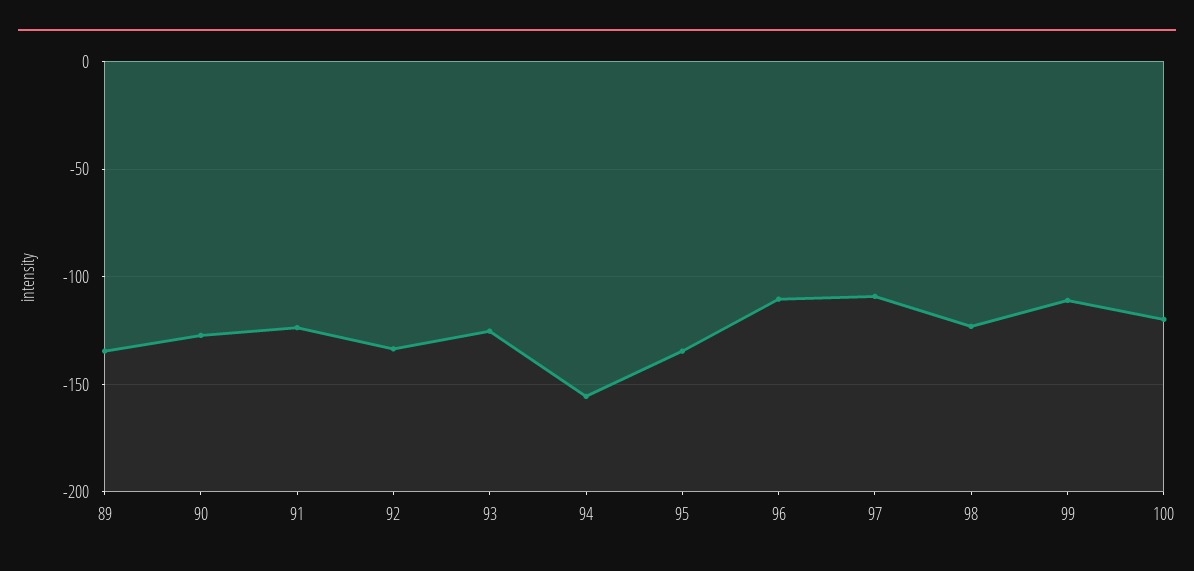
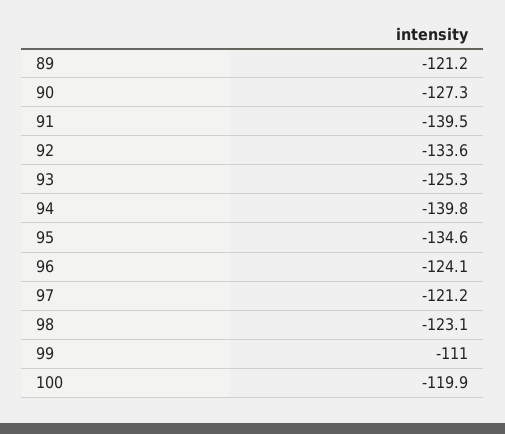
  {
-   "89": -135,
+   "89": -121.2,
    "90": -127.3,
-   "91": -125,
+   "91": -139.5,
    "92": -133.6,
    "93": -125.3,
-   "94": -155,
+   "94": -139.8,
    "95": -134.6,
-   "96": -110,
+   "96": -124.1,
-   "97": -110,
+   "97": -121.2,
    "98": -123.1,
    "99": -111,
    "100": -119.9
  }

